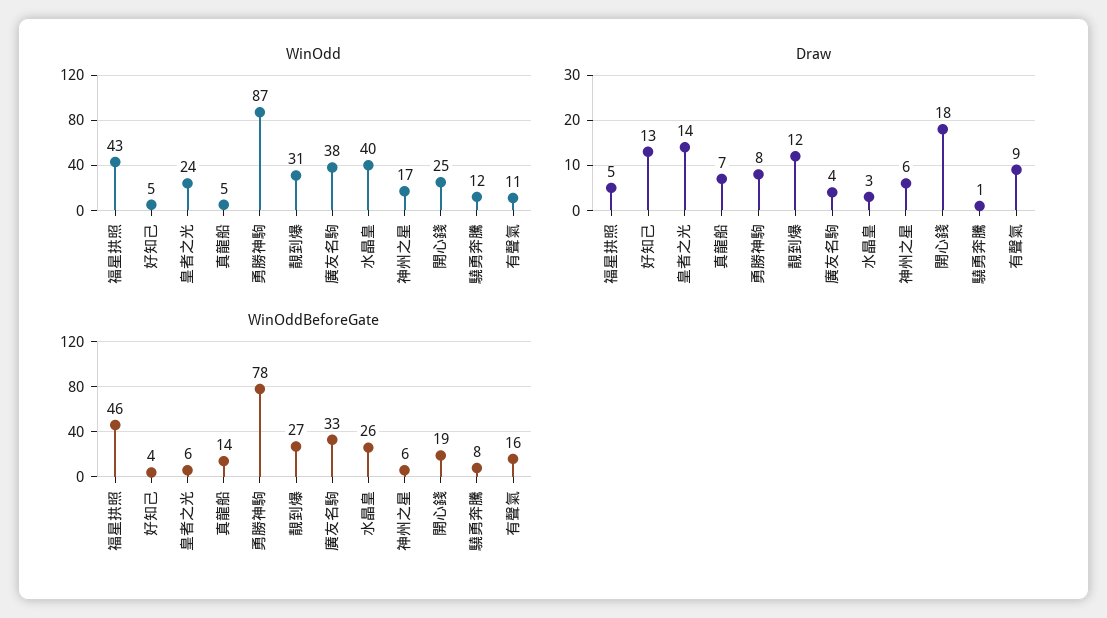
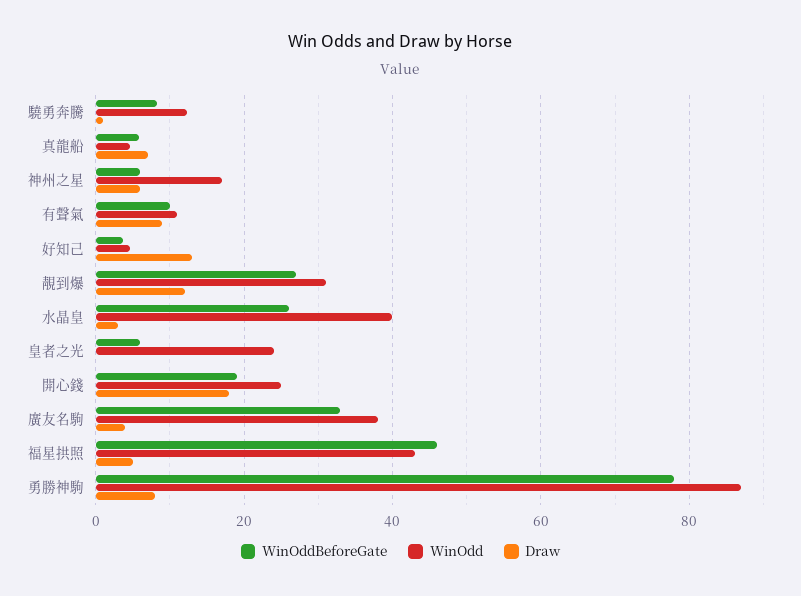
  {
    "WinOdd": {
      "福星拱照": 43,
      "好知己": 5,
      "皇者之光": 24,
      "真龍船": 5,
      "勇勝神駒": 87,
      "靚到爆": 31,
      "廣友名駒": 38,
      "水晶皇": 40,
      "神州之星": 17,
      "開心錢": 25,
      "驍勇奔騰": 12,
      "有聲氣": 11
    },
    "Draw": {
      "福星拱照": 5,
      "好知己": 13,
-     "皇者之光": 14,
+     "皇者之光": 0,
      "真龍船": 7,
      "勇勝神駒": 8,
      "靚到爆": 12,
      "廣友名駒": 4,
      "水晶皇": 3,
      "神州之星": 6,
      "開心錢": 18,
      "驍勇奔騰": 1,
      "有聲氣": 9
    },
    "WinOddBeforeGate": {
      "福星拱照": 46,
      "好知己": 4,
      "皇者之光": 6,
-     "真龍船": 14,
+     "真龍船": 6,
      "勇勝神駒": 78,
      "靚到爆": 27,
      "廣友名駒": 33,
      "水晶皇": 26,
      "神州之星": 6,
      "開心錢": 19,
      "驍勇奔騰": 8,
-     "有聲氣": 16
+     "有聲氣": 10
    }
  }

